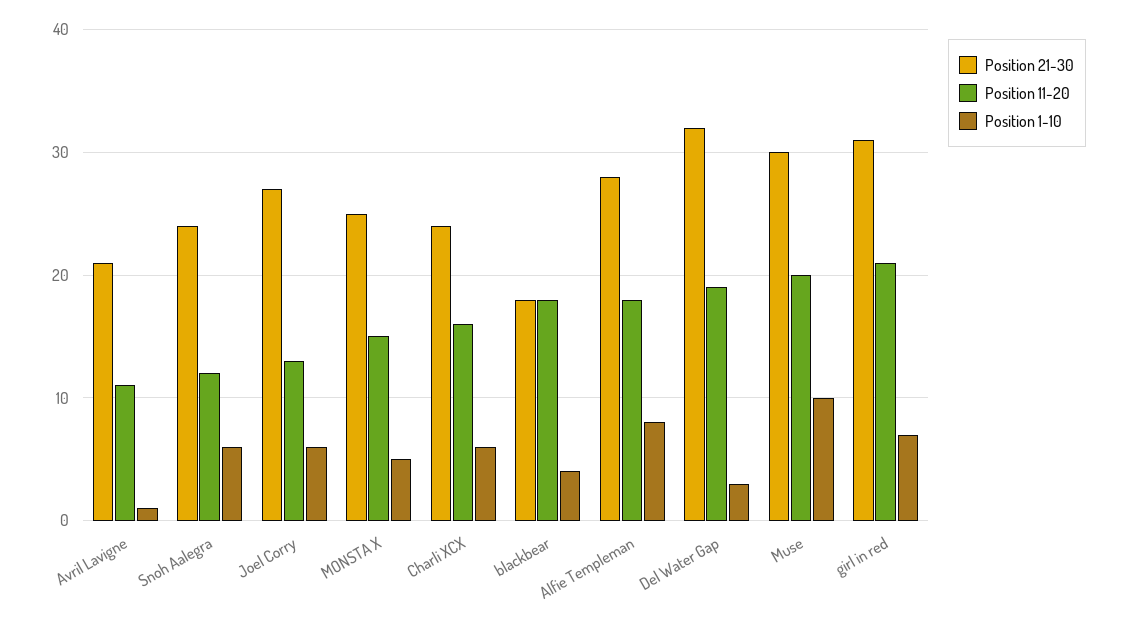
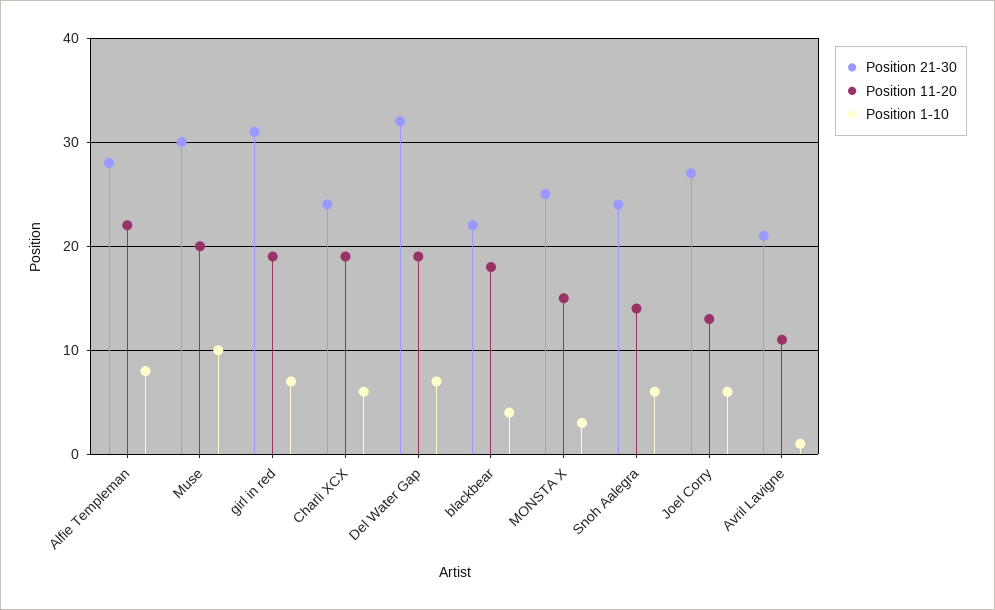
  {
    "Position 21-30": {
      "Avril Lavigne": 21,
      "Snoh Aalegra": 24,
      "Joel Corry": 27,
      "MONSTA X": 25,
      "Charli XCX": 24,
-     "blackbear": 18,
+     "blackbear": 22,
      "Alfie Templeman": 28,
      "Del Water Gap": 32,
      "Muse": 30,
      "girl in red": 31
    },
    "Position 11-20": {
      "Avril Lavigne": 11,
-     "Snoh Aalegra": 12,
+     "Snoh Aalegra": 14,
      "Joel Corry": 13,
      "MONSTA X": 15,
-     "Charli XCX": 16,
+     "Charli XCX": 19,
      "blackbear": 18,
-     "Alfie Templeman": 18,
+     "Alfie Templeman": 22,
      "Del Water Gap": 19,
      "Muse": 20,
-     "girl in red": 21
+     "girl in red": 19
    },
    "Position 1-10": {
      "Avril Lavigne": 1,
      "Snoh Aalegra": 6,
      "Joel Corry": 6,
-     "MONSTA X": 5,
+     "MONSTA X": 3,
      "Charli XCX": 6,
      "blackbear": 4,
      "Alfie Templeman": 8,
-     "Del Water Gap": 3,
+     "Del Water Gap": 7,
      "Muse": 10,
      "girl in red": 7
    }
  }

